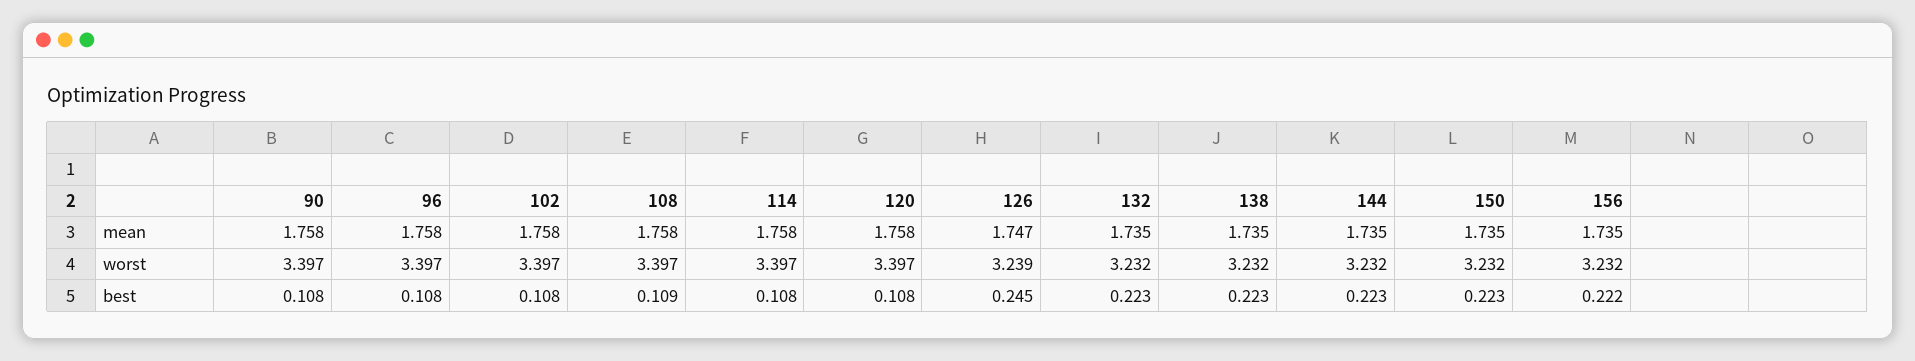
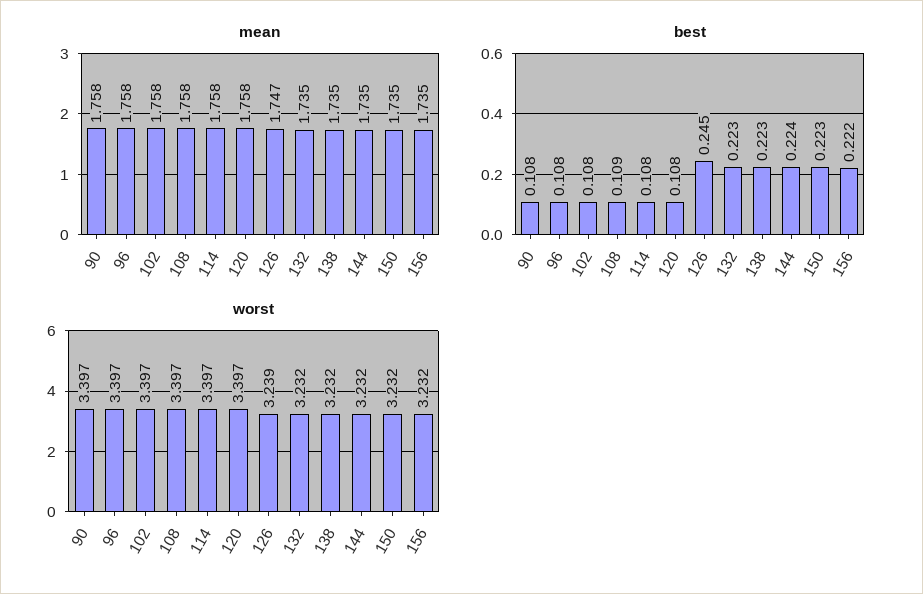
  {
    "mean": {
      "90": 1.758,
      "96": 1.758,
      "102": 1.758,
      "108": 1.758,
      "114": 1.758,
      "120": 1.758,
      "126": 1.747,
      "132": 1.735,
      "138": 1.735,
      "144": 1.735,
      "150": 1.735,
      "156": 1.735
    },
    "worst": {
      "90": 3.397,
      "96": 3.397,
      "102": 3.397,
      "108": 3.397,
      "114": 3.397,
      "120": 3.397,
      "126": 3.239,
      "132": 3.232,
      "138": 3.232,
      "144": 3.232,
      "150": 3.232,
      "156": 3.232
    },
    "best": {
      "90": 0.108,
      "96": 0.108,
      "102": 0.108,
      "108": 0.109,
      "114": 0.108,
      "120": 0.108,
      "126": 0.245,
      "132": 0.223,
      "138": 0.223,
-     "144": 0.223,
+     "144": 0.224,
      "150": 0.223,
      "156": 0.222
    }
  }

